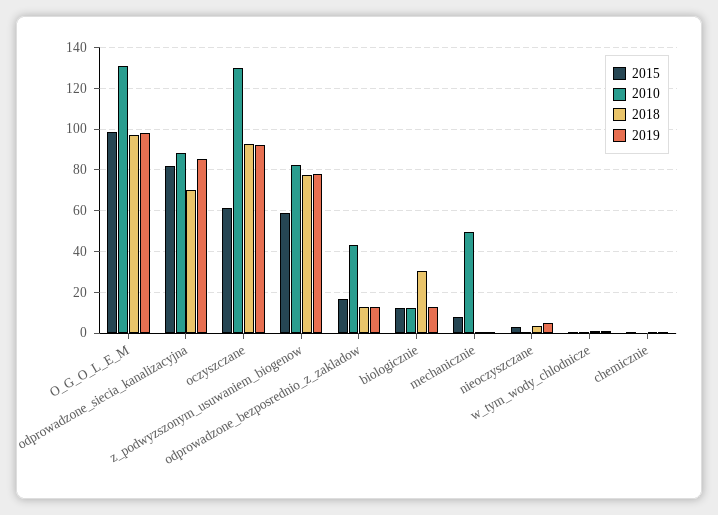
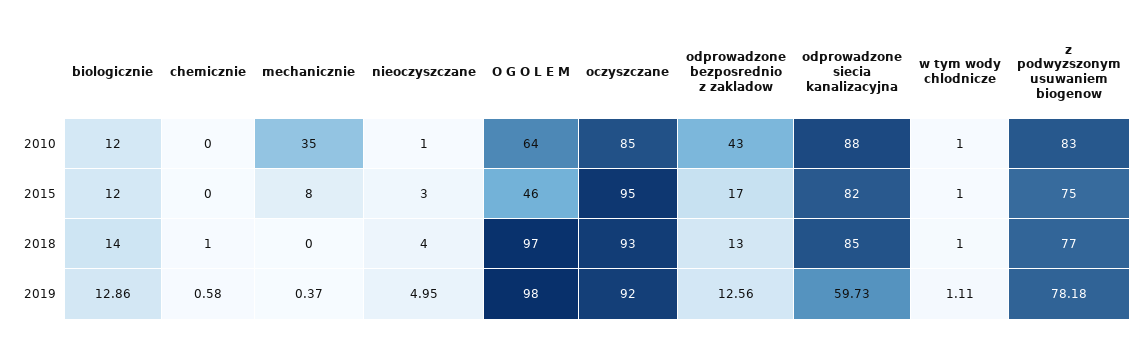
  {
    "2015": {
-     "O_G_O_L_E_M": 100,
+     "O_G_O_L_E_M": 46,
      "odprowadzone_siecia_kanalizacyjna": 82,
-     "oczyszczane": 60,
+     "oczyszczane": 95,
-     "z_podwyzszonym_usuwaniem_biogenow": 60,
+     "z_podwyzszonym_usuwaniem_biogenow": 75,
      "odprowadzone_bezposrednio_z_zakladow": 17,
      "biologicznie": 12,
      "mechanicznie": 8,
      "nieoczyszczane": 3,
      "w_tym_wody_chlodnicze": 1,
      "chemicznie": 0
    },
    "2010": {
-     "O_G_O_L_E_M": 130,
+     "O_G_O_L_E_M": 64,
      "odprowadzone_siecia_kanalizacyjna": 88,
-     "oczyszczane": 130,
+     "oczyszczane": 85,
      "z_podwyzszonym_usuwaniem_biogenow": 83,
      "odprowadzone_bezposrednio_z_zakladow": 43,
      "biologicznie": 12,
-     "mechanicznie": 50,
+     "mechanicznie": 35,
      "nieoczyszczane": 1,
      "w_tym_wody_chlodnicze": 1,
      "chemicznie": 0
    },
    "2018": {
      "O_G_O_L_E_M": 97,
-     "odprowadzone_siecia_kanalizacyjna": 70,
+     "odprowadzone_siecia_kanalizacyjna": 85,
      "oczyszczane": 93,
      "z_podwyzszonym_usuwaniem_biogenow": 77,
      "odprowadzone_bezposrednio_z_zakladow": 13,
-     "biologicznie": 30,
+     "biologicznie": 14,
      "mechanicznie": 0,
      "nieoczyszczane": 4,
      "w_tym_wody_chlodnicze": 1,
      "chemicznie": 1
    },
    "2019": {
      "O_G_O_L_E_M": 98,
-     "odprowadzone_siecia_kanalizacyjna": 85,
+     "odprowadzone_siecia_kanalizacyjna": 59.73,
      "oczyszczane": 92,
      "z_podwyzszonym_usuwaniem_biogenow": 78.18,
      "odprowadzone_bezposrednio_z_zakladow": 12.56,
      "biologicznie": 12.86,
      "mechanicznie": 0.37,
      "nieoczyszczane": 4.95,
      "w_tym_wody_chlodnicze": 1.11,
      "chemicznie": 0.58
    }
  }

